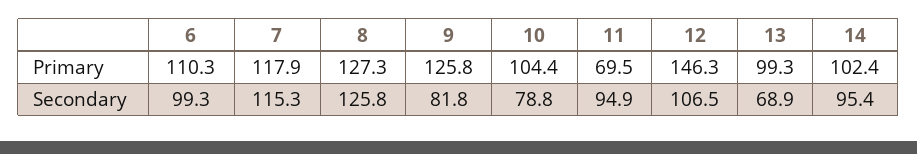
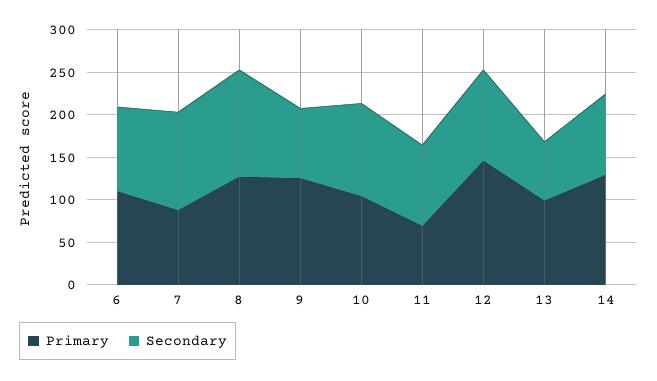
  {
    "Primary": {
      "6": 110.3,
-     "7": 117.9,
+     "7": 90,
      "8": 127.3,
      "9": 125.8,
      "10": 104.4,
      "11": 69.5,
      "12": 146.3,
      "13": 99.3,
-     "14": 102.4
+     "14": 130
    },
    "Secondary": {
      "6": 99.3,
      "7": 115.3,
      "8": 125.8,
      "9": 81.8,
-     "10": 78.8,
+     "10": 110,
      "11": 94.9,
      "12": 106.5,
      "13": 68.9,
      "14": 95.4
    }
  }

